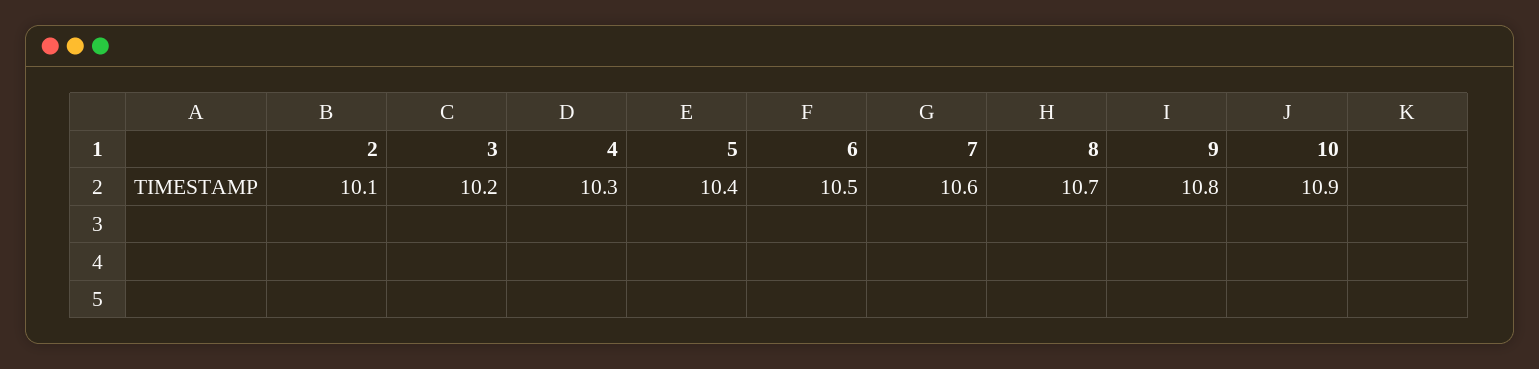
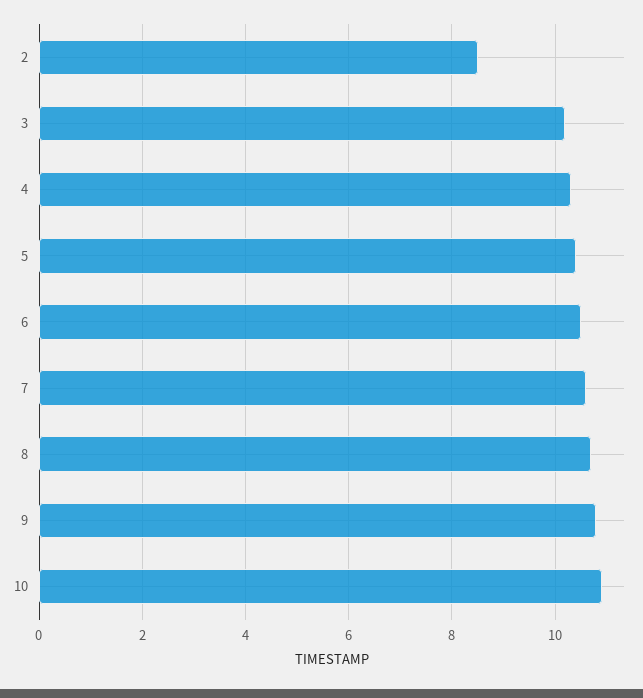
  {
-   "2": 10.1,
+   "2": 8.5,
    "3": 10.2,
    "4": 10.3,
    "5": 10.4,
    "6": 10.5,
    "7": 10.6,
    "8": 10.7,
    "9": 10.8,
    "10": 10.9
  }

